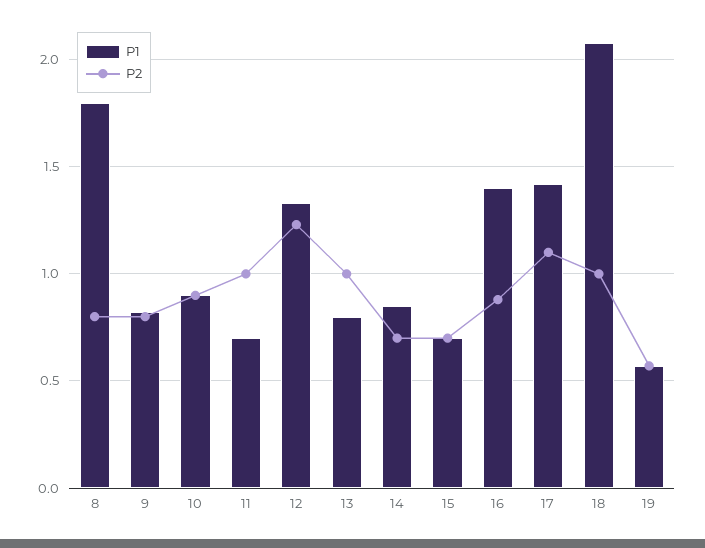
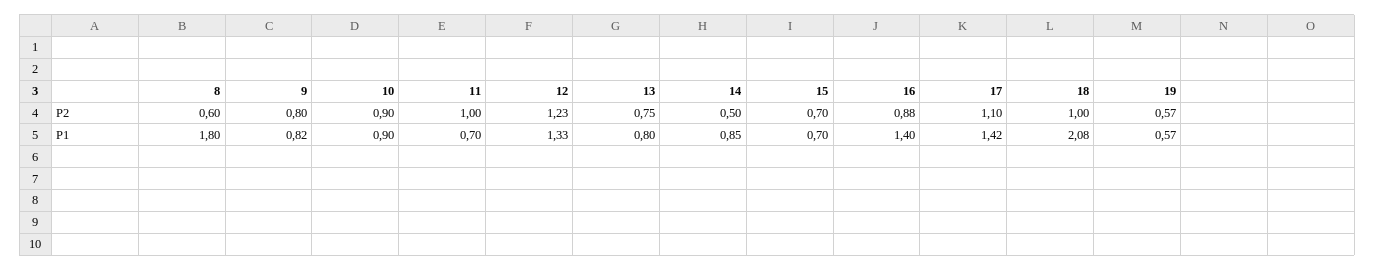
  {
    "P1": {
      "8": 1.8,
      "9": 0.82,
      "10": 0.9,
      "11": 0.7,
      "12": 1.33,
      "13": 0.8,
      "14": 0.85,
      "15": 0.7,
      "16": 1.4,
      "17": 1.42,
      "18": 2.08,
      "19": 0.57
    },
    "P2": {
-     "8": 0.8,
+     "8": 0.6,
      "9": 0.8,
      "10": 0.9,
      "11": 1,
      "12": 1.23,
-     "13": 1,
+     "13": 0.75,
-     "14": 0.7,
+     "14": 0.5,
      "15": 0.7,
      "16": 0.88,
      "17": 1.1,
      "18": 1,
      "19": 0.57
    }
  }

